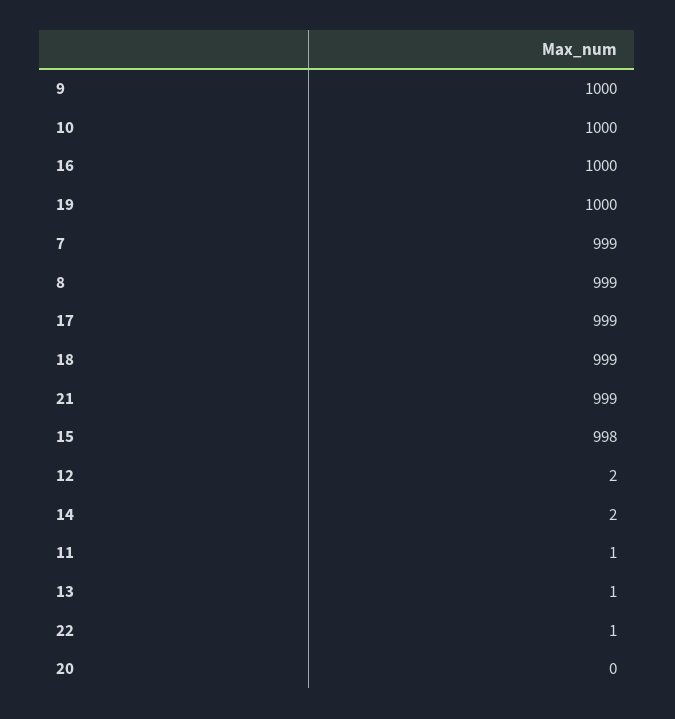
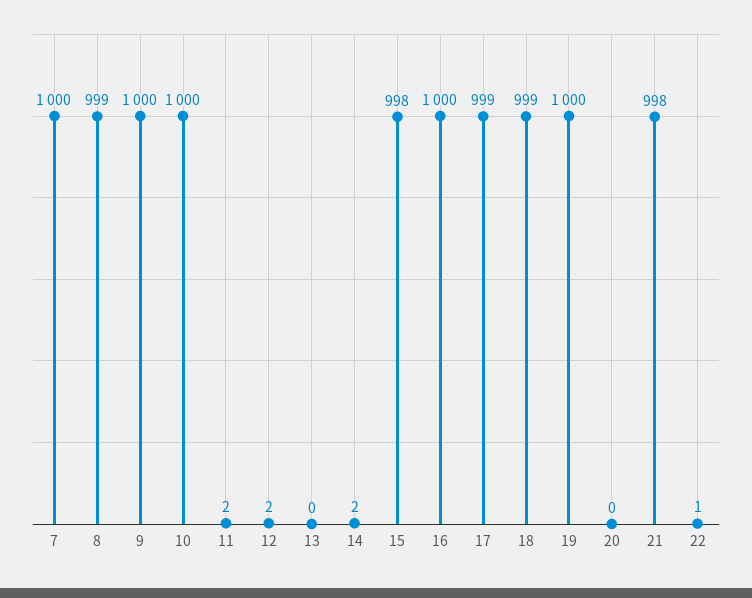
  {
    "9": 1000,
    "10": 1000,
    "16": 1000,
    "19": 1000,
-   "7": 999,
+   "7": 1000,
    "8": 999,
    "17": 999,
    "18": 999,
-   "21": 999,
+   "21": 998,
    "15": 998,
    "12": 2,
    "14": 2,
-   "11": 1,
+   "11": 2,
-   "13": 1,
+   "13": 0,
    "22": 1,
    "20": 0
  }

